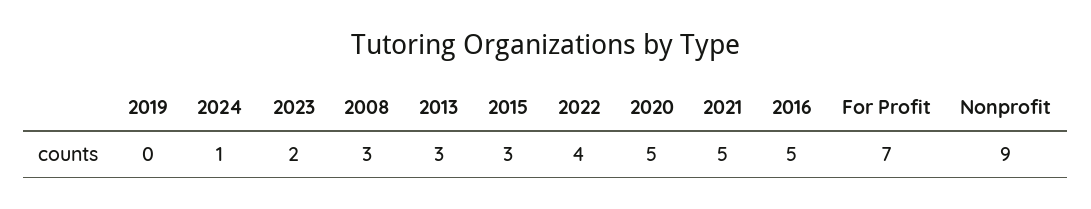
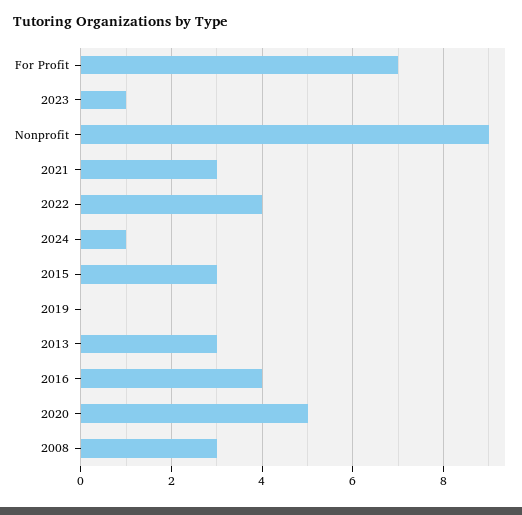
  {
    "2019": 0,
    "2024": 1,
-   "2023": 2,
+   "2023": 1,
    "2008": 3,
    "2013": 3,
    "2015": 3,
    "2022": 4,
    "2020": 5,
-   "2021": 5,
+   "2021": 3,
-   "2016": 5,
+   "2016": 4,
    "For Profit": 7,
    "Nonprofit": 9
  }

